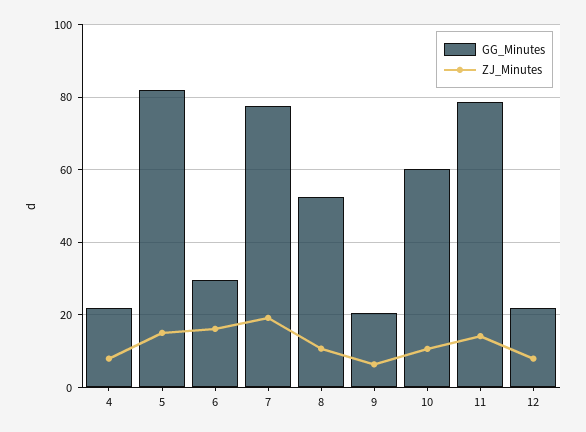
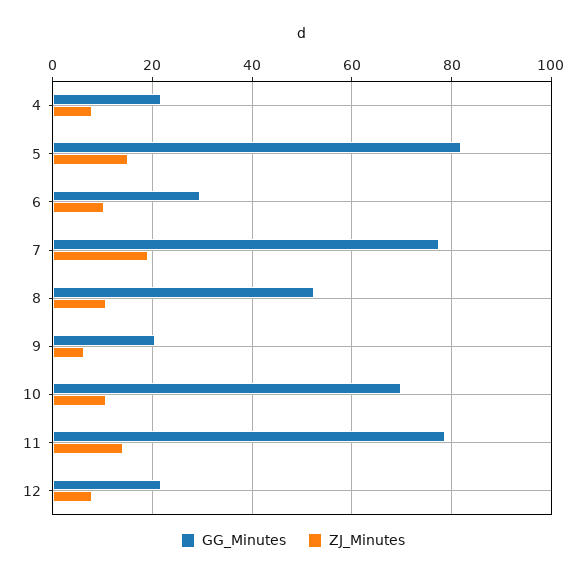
  {
    "GG_Minutes": {
      "4": 22,
      "5": 82,
      "6": 30,
      "7": 78,
      "8": 52,
      "9": 20,
-     "10": 60,
+     "10": 70,
      "11": 78,
      "12": 22
    },
    "ZJ_Minutes": {
      "4": 8,
      "5": 16,
-     "6": 16,
+     "6": 10,
      "7": 20,
      "8": 10,
      "9": 6,
      "10": 10,
      "11": 14,
      "12": 8
    }
  }

